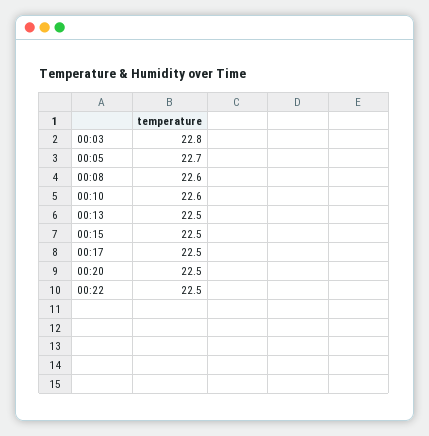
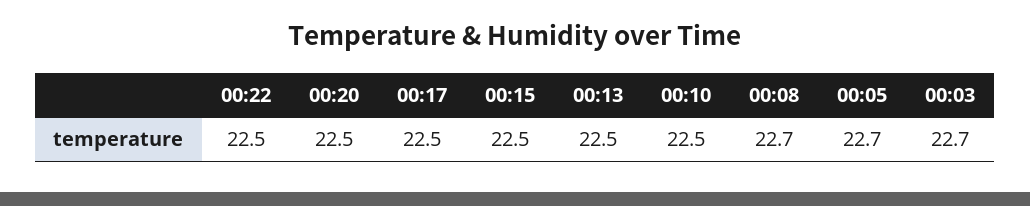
  {
-   "00:03": 22.8,
+   "00:03": 22.7,
    "00:05": 22.7,
-   "00:08": 22.6,
+   "00:08": 22.7,
-   "00:10": 22.6,
+   "00:10": 22.5,
    "00:13": 22.5,
    "00:15": 22.5,
    "00:17": 22.5,
    "00:20": 22.5,
    "00:22": 22.5
  }

